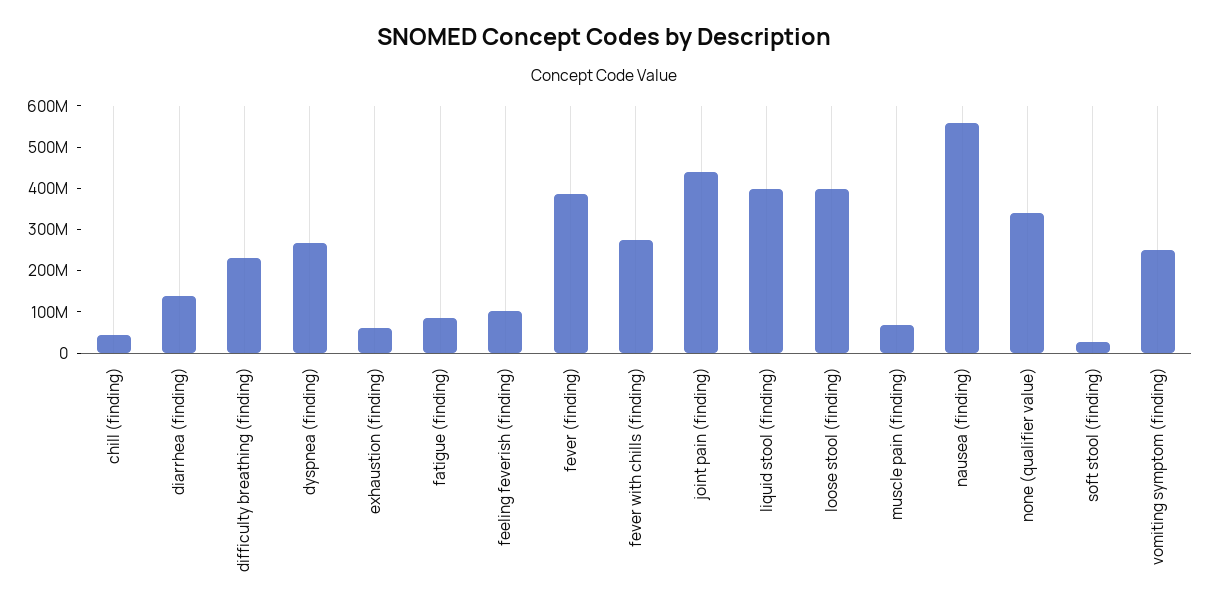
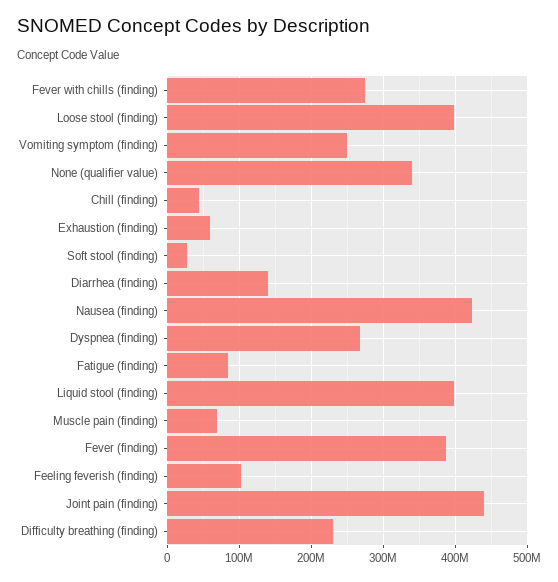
  {
    "chill (finding)": 40000000,
    "diarrhea (finding)": 140000000,
    "difficulty breathing (finding)": 230000000,
    "dyspnea (finding)": 270000000,
    "exhaustion (finding)": 60000000,
    "fatigue (finding)": 80000000,
    "feeling feverish (finding)": 100000000,
    "fever (finding)": 390000000,
    "fever with chills (finding)": 270000000,
    "joint pain (finding)": 440000000,
    "liquid stool (finding)": 400000000,
    "loose stool (finding)": 400000000,
    "muscle pain (finding)": 70000000,
-   "nausea (finding)": 560000000,
+   "nausea (finding)": 420000000,
    "none (qualifier value)": 340000000,
    "soft stool (finding)": 30000000,
    "vomiting symptom (finding)": 250000000
  }

